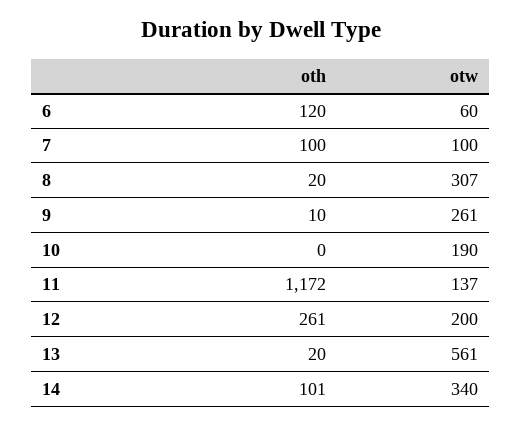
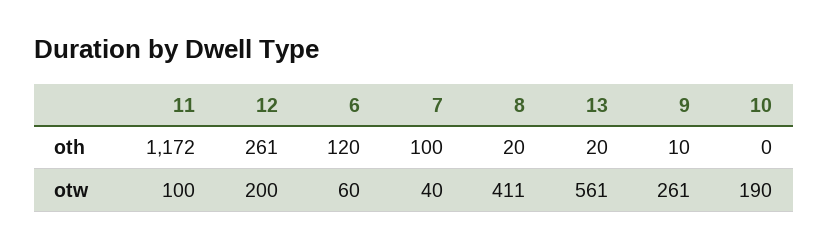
  {
    "oth": {
      "6": 120,
      "7": 100,
      "8": 20,
      "9": 10,
      "10": 0,
      "11": 1172,
      "12": 261,
-     "13": 20,
+     "13": 20
-     "14": 101
    },
    "otw": {
      "6": 60,
-     "7": 100,
+     "7": 40,
-     "8": 307,
+     "8": 411,
      "9": 261,
      "10": 190,
-     "11": 137,
+     "11": 100,
      "12": 200,
-     "13": 561,
+     "13": 561
-     "14": 340
    }
  }

